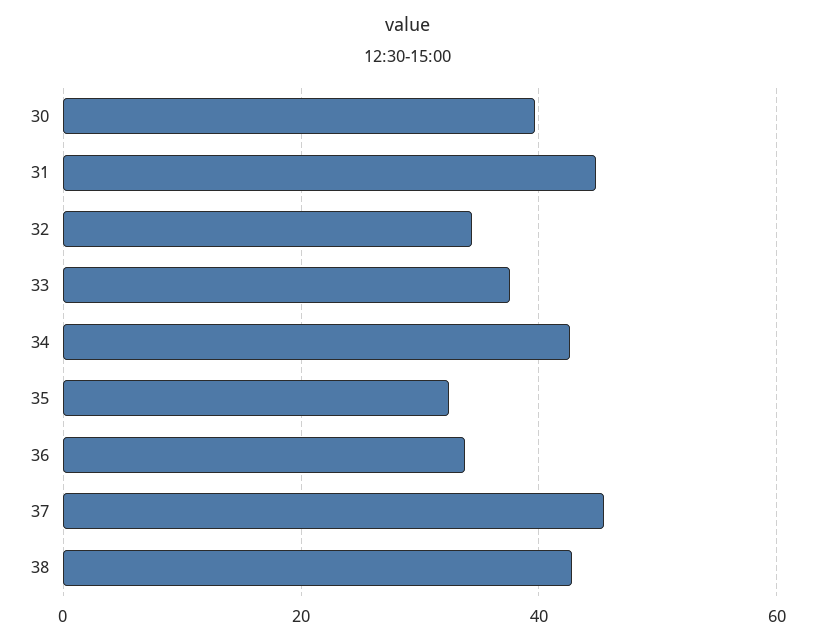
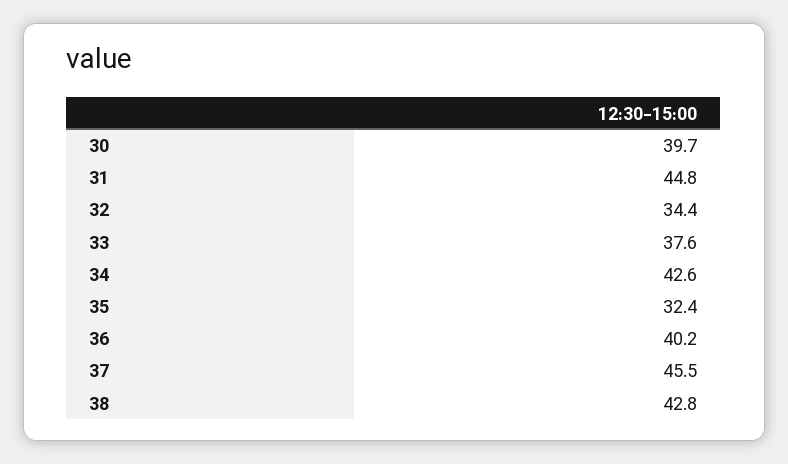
  {
    "30": 39.7,
    "31": 44.8,
    "32": 34.4,
    "33": 37.6,
    "34": 42.6,
    "35": 32.4,
-   "36": 34,
+   "36": 40.2,
    "37": 45.5,
    "38": 42.8
  }

